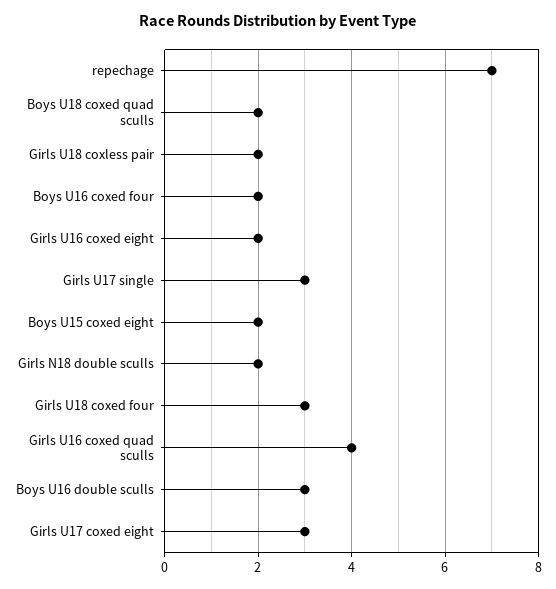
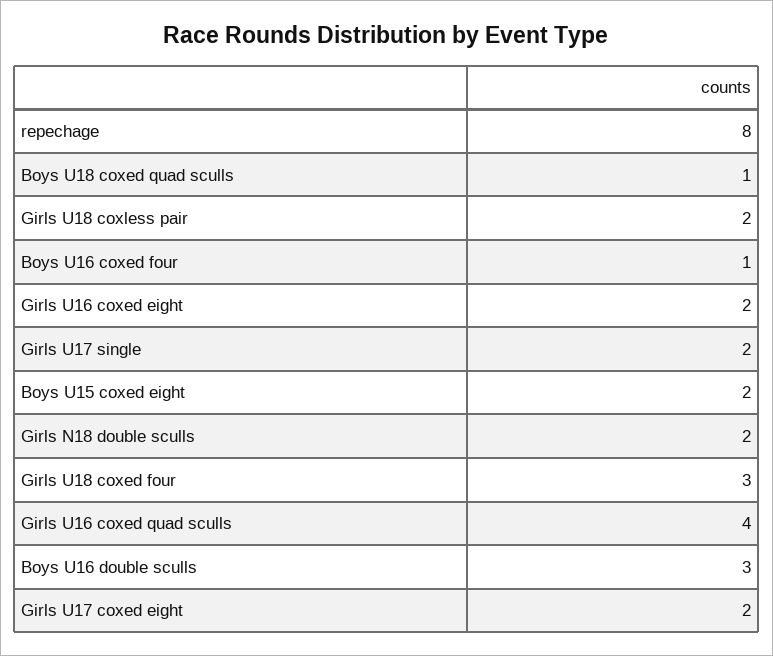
  {
-   "repechage": 7,
+   "repechage": 8,
-   "Boys U18 coxed quad sculls": 2,
+   "Boys U18 coxed quad sculls": 1,
    "Girls U18 coxless pair": 2,
-   "Boys U16 coxed four": 2,
+   "Boys U16 coxed four": 1,
    "Girls U16 coxed eight": 2,
-   "Girls U17 single": 3,
+   "Girls U17 single": 2,
    "Boys U15 coxed eight": 2,
    "Girls N18 double sculls": 2,
    "Girls U18 coxed four": 3,
    "Girls U16 coxed quad sculls": 4,
    "Boys U16 double sculls": 3,
-   "Girls U17 coxed eight": 3
+   "Girls U17 coxed eight": 2
  }

